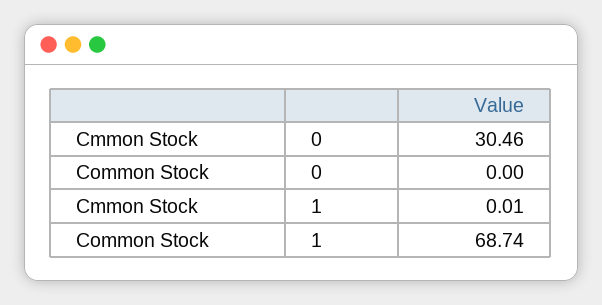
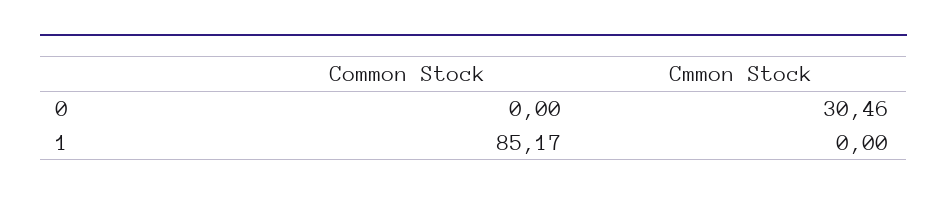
  {
    "Cmmon Stock": {
      "0": 30.46,
-     "1": 0.01
+     "1": 0
    },
    "Common Stock": {
      "0": 0,
-     "1": 68.74
+     "1": 85.17
    }
  }

